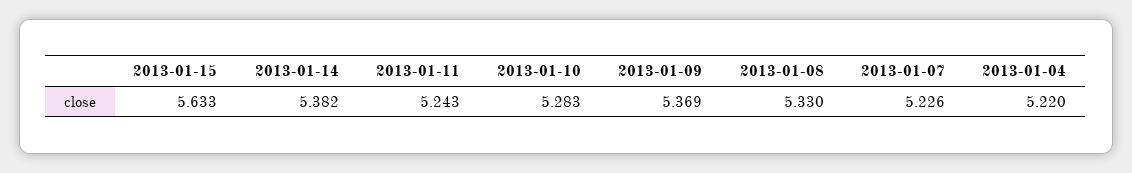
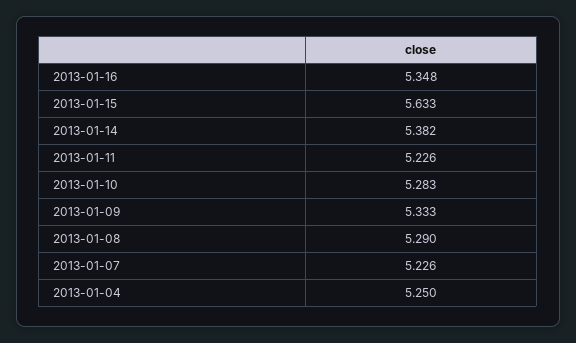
  {
    "2013-01-15": 5.633,
    "2013-01-14": 5.382,
-   "2013-01-11": 5.243,
+   "2013-01-11": 5.226,
    "2013-01-10": 5.283,
-   "2013-01-09": 5.369,
+   "2013-01-09": 5.333,
-   "2013-01-08": 5.33,
+   "2013-01-08": 5.29,
    "2013-01-07": 5.226,
-   "2013-01-04": 5.22
+   "2013-01-04": 5.25,
+   "2013-01-16": 5.348
  }

